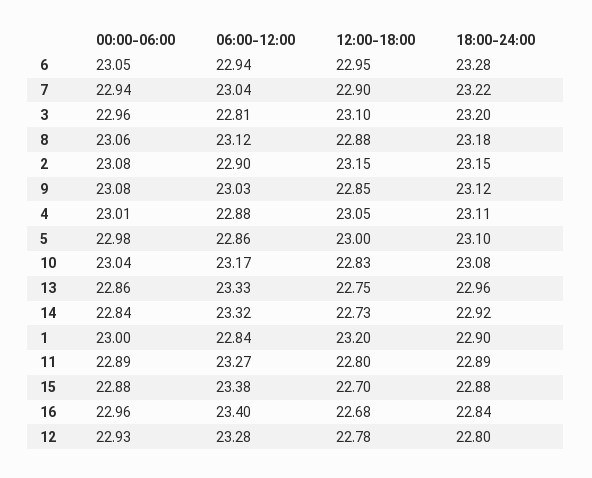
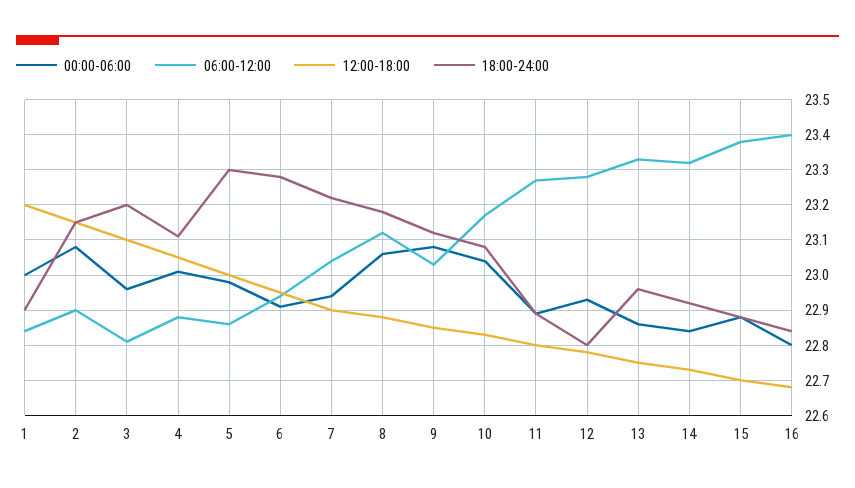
  {
    "00:00-06:00": {
-     "6": 23.05,
+     "6": 22.9,
      "7": 22.94,
      "3": 22.96,
      "8": 23.06,
      "2": 23.08,
      "9": 23.08,
      "4": 23.01,
      "5": 22.98,
      "10": 23.04,
      "13": 22.86,
      "14": 22.84,
      "1": 23,
      "11": 22.89,
      "15": 22.88,
-     "16": 22.96,
+     "16": 22.8,
      "12": 22.93
    },
    "06:00-12:00": {
      "6": 22.94,
      "7": 23.04,
      "3": 22.81,
      "8": 23.12,
      "2": 22.9,
      "9": 23.03,
      "4": 22.88,
      "5": 22.86,
      "10": 23.17,
      "13": 23.33,
      "14": 23.32,
      "1": 22.84,
      "11": 23.27,
      "15": 23.38,
      "16": 23.4,
      "12": 23.28
    },
    "12:00-18:00": {
      "6": 22.95,
      "7": 22.9,
      "3": 23.1,
      "8": 22.88,
      "2": 23.15,
      "9": 22.85,
      "4": 23.05,
      "5": 23,
      "10": 22.83,
      "13": 22.75,
      "14": 22.73,
      "1": 23.2,
      "11": 22.8,
      "15": 22.7,
      "16": 22.68,
      "12": 22.78
    },
    "18:00-24:00": {
      "6": 23.28,
      "7": 23.22,
      "3": 23.2,
      "8": 23.18,
      "2": 23.15,
      "9": 23.12,
      "4": 23.11,
-     "5": 23.1,
+     "5": 23.3,
      "10": 23.08,
      "13": 22.96,
      "14": 22.92,
      "1": 22.9,
      "11": 22.89,
      "15": 22.88,
      "16": 22.84,
      "12": 22.8
    }
  }

